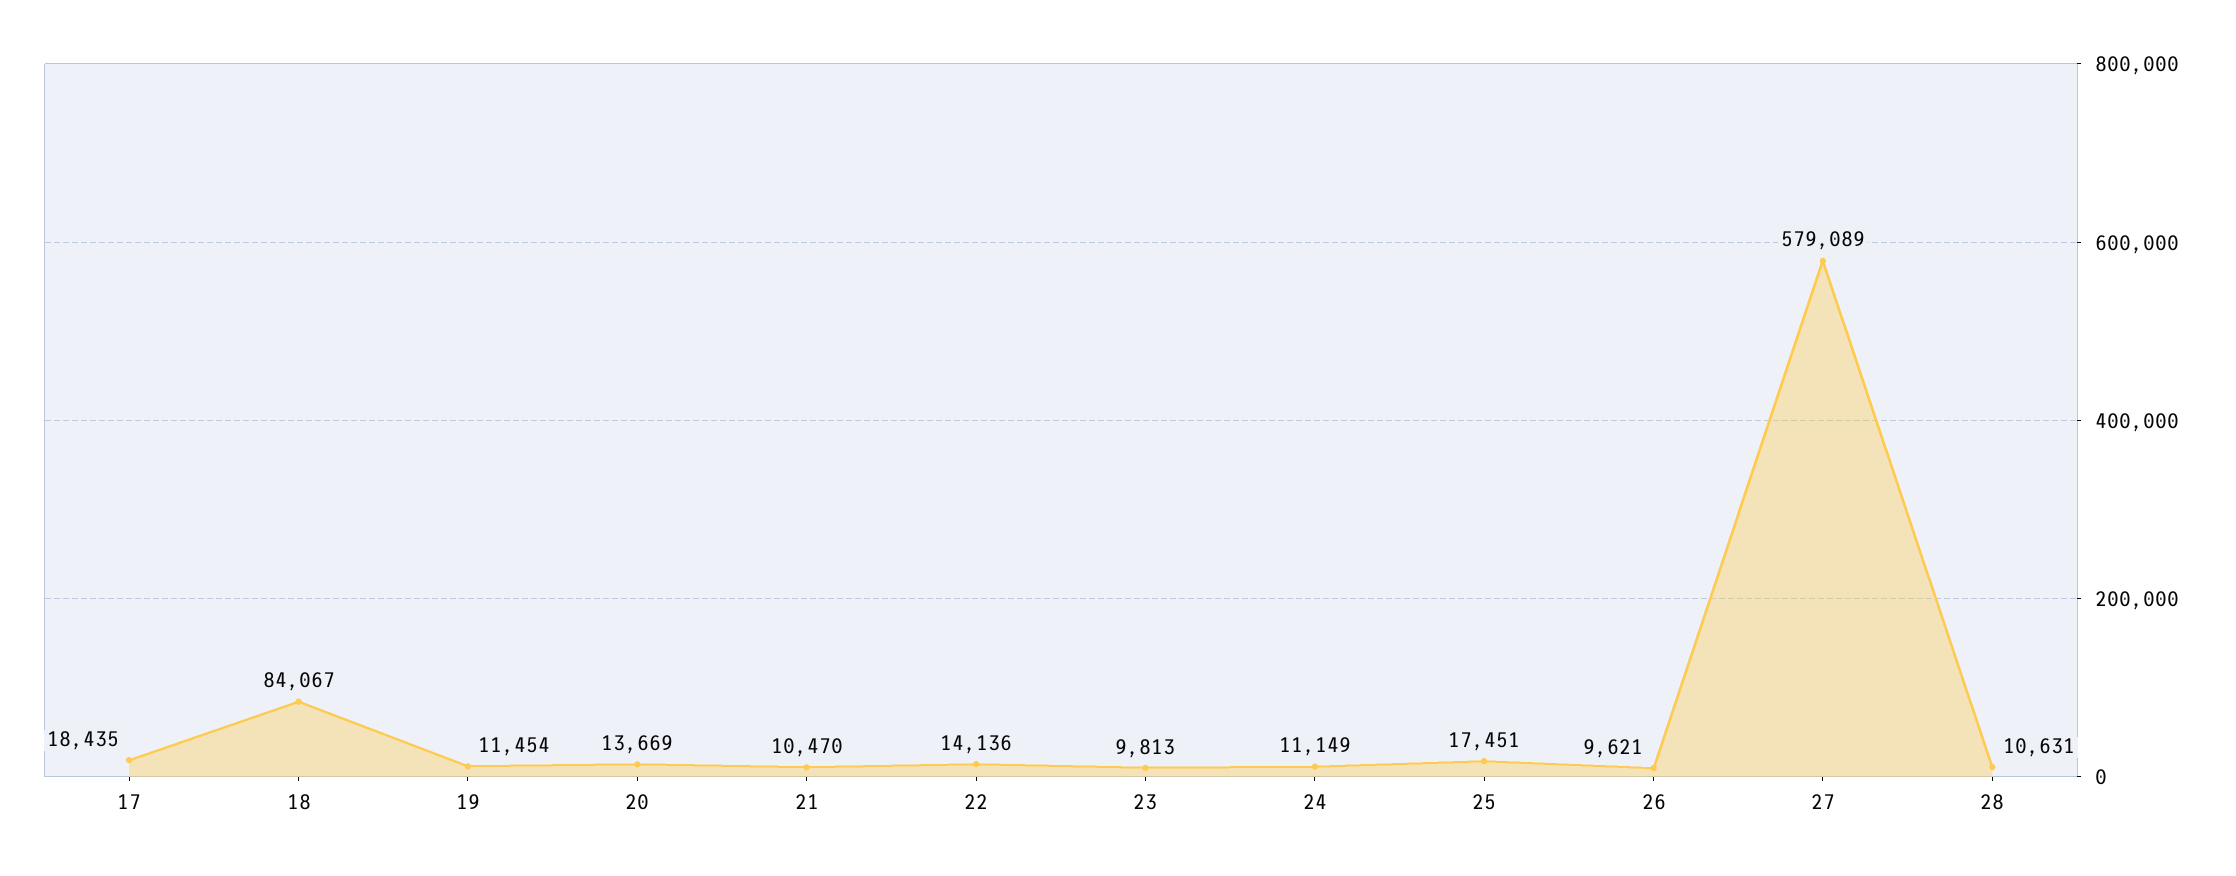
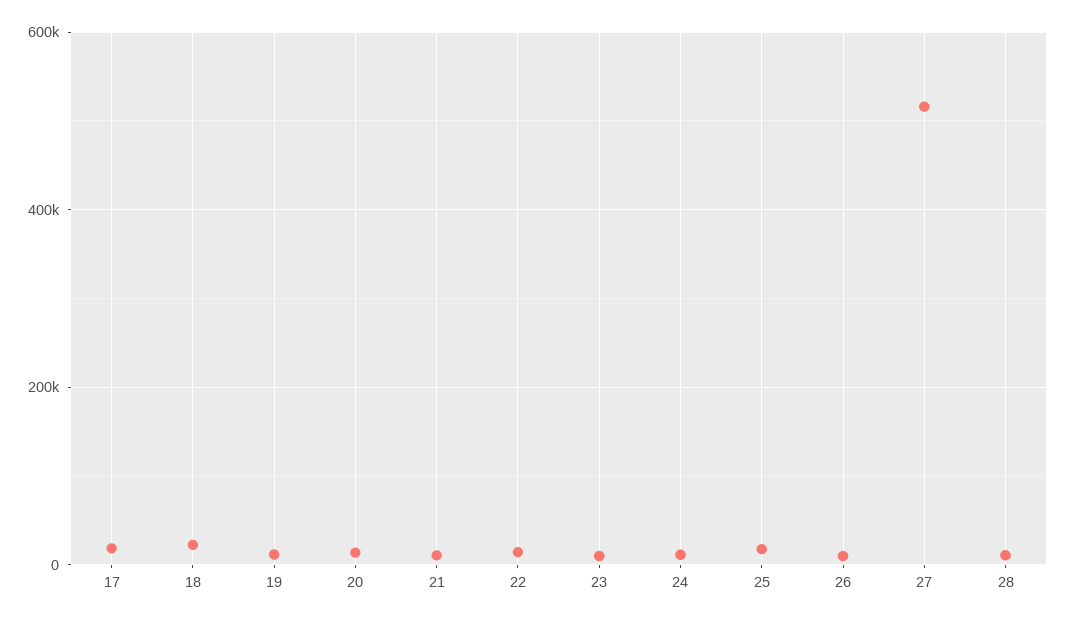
  {
    "17": 18435,
-   "18": 84067,
+   "18": 20000,
    "19": 11454,
    "20": 13669,
    "21": 10470,
    "22": 14136,
    "23": 9813,
    "24": 11149,
    "25": 17451,
    "26": 9621,
-   "27": 579089,
+   "27": 520000,
    "28": 10631
  }

